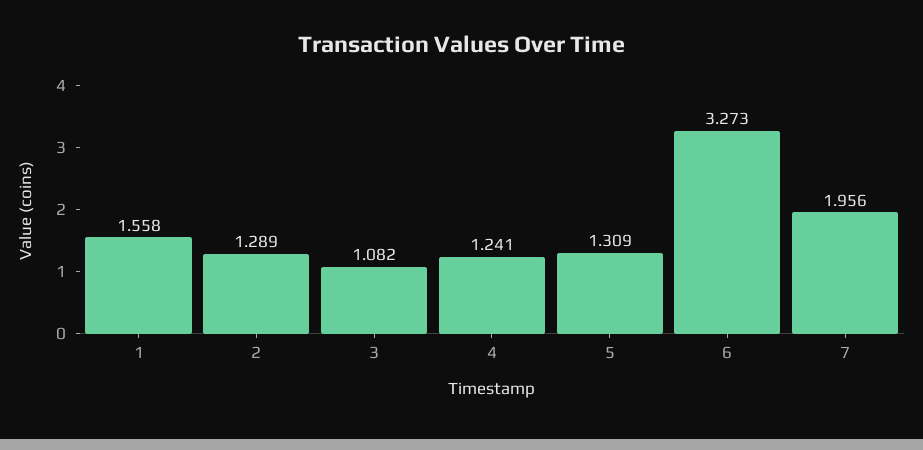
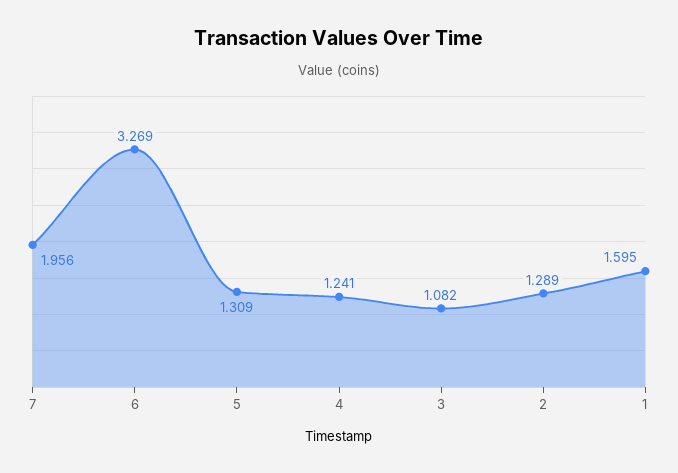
  {
-   "1": 1.558,
+   "1": 1.595,
    "2": 1.289,
    "3": 1.082,
    "4": 1.241,
    "5": 1.309,
-   "6": 3.273,
+   "6": 3.269,
    "7": 1.956
  }

